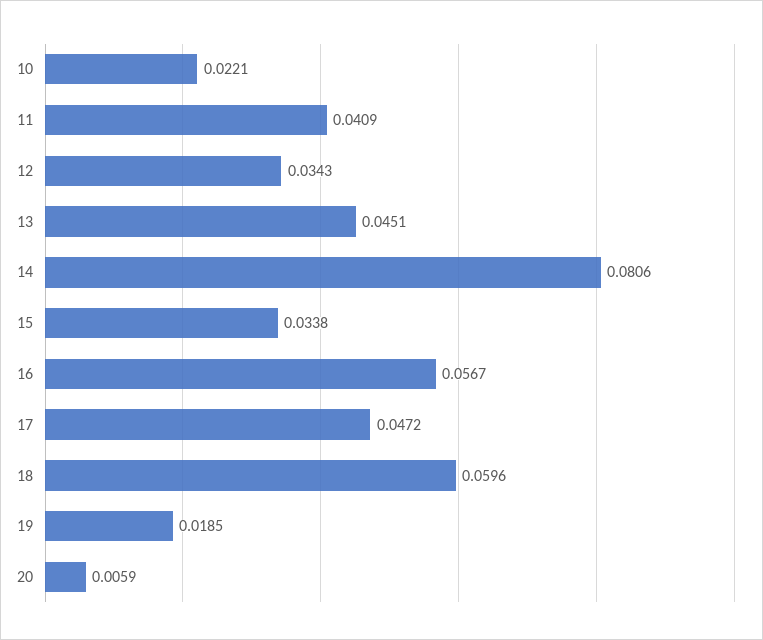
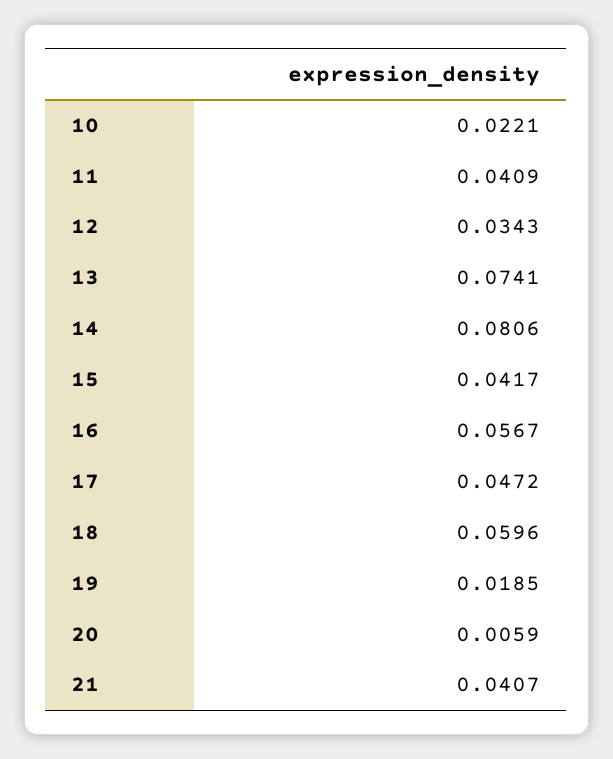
  {
    "10": 0.0221,
    "11": 0.0409,
    "12": 0.0343,
-   "13": 0.0451,
+   "13": 0.0741,
    "14": 0.0806,
-   "15": 0.0338,
+   "15": 0.0417,
    "16": 0.0567,
    "17": 0.0472,
    "18": 0.0596,
    "19": 0.0185,
-   "20": 0.0059
+   "20": 0.0059,
+   "21": 0.0407
  }

